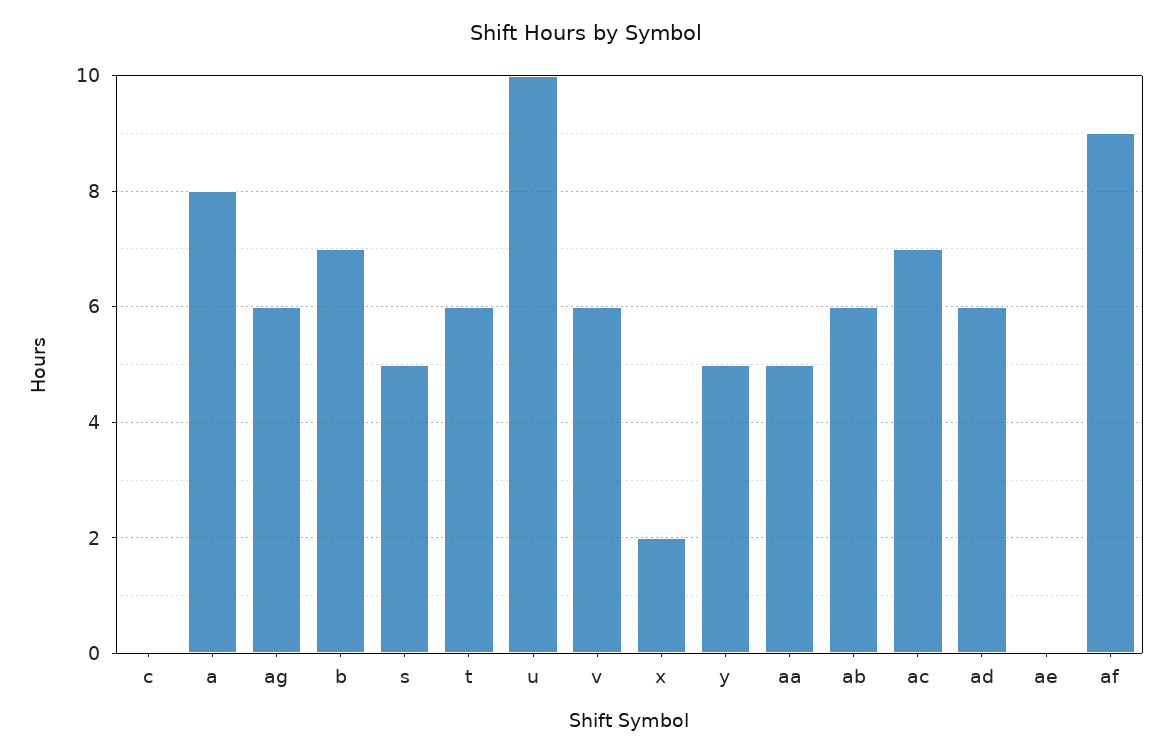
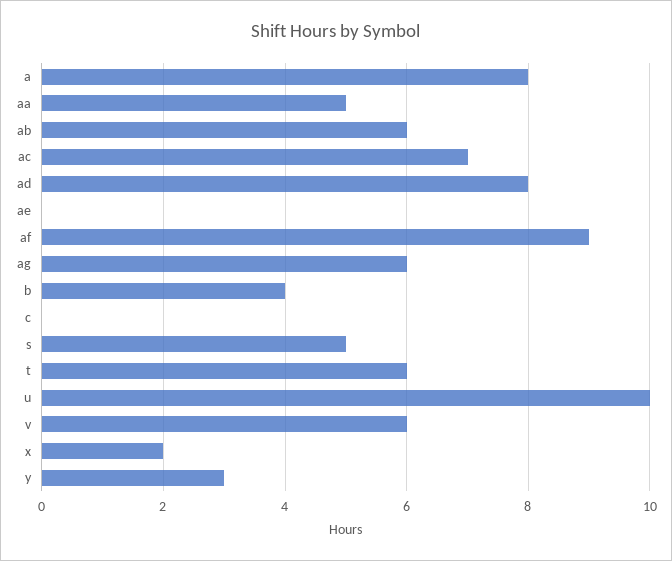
  {
    "c": 0,
    "a": 8,
    "ag": 6,
-   "b": 7,
+   "b": 4,
    "s": 5,
    "t": 6,
    "u": 10,
    "v": 6,
    "x": 2,
-   "y": 5,
+   "y": 3,
    "aa": 5,
    "ab": 6,
    "ac": 7,
-   "ad": 6,
+   "ad": 8,
    "ae": 0,
    "af": 9
  }

